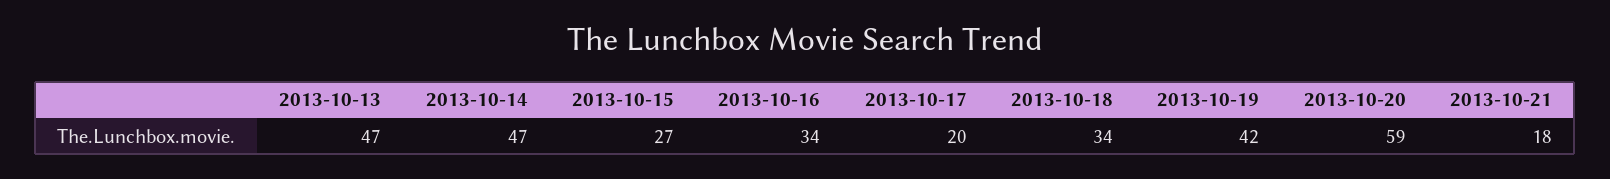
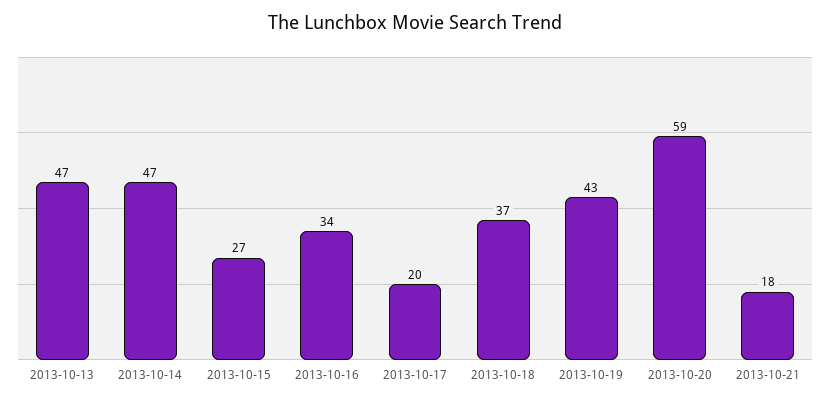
  {
    "2013-10-13": 47,
    "2013-10-14": 47,
    "2013-10-15": 27,
    "2013-10-16": 34,
    "2013-10-17": 20,
-   "2013-10-18": 34,
+   "2013-10-18": 37,
-   "2013-10-19": 42,
+   "2013-10-19": 43,
    "2013-10-20": 59,
    "2013-10-21": 18
  }

